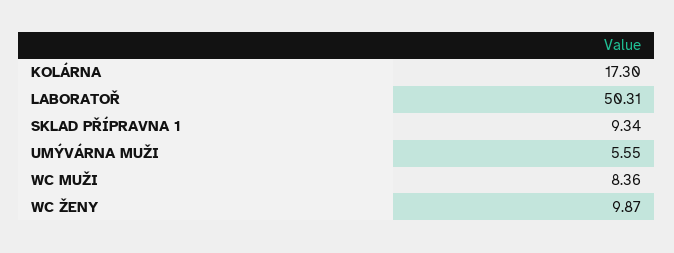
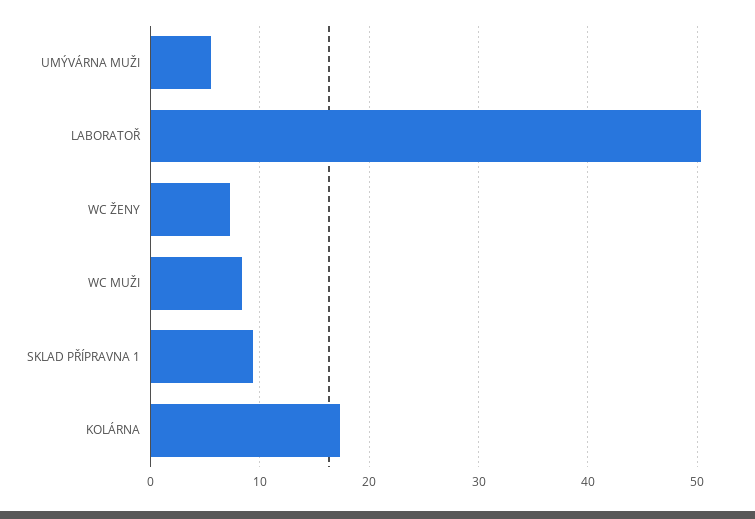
  {
    "KOLÁRNA": 17.3,
    "LABORATOŘ": 50.31,
    "SKLAD PŘÍPRAVNA 1": 9.34,
    "UMÝVÁRNA MUŽI": 5.55,
    "WC MUŽI": 8.36,
-   "WC ŽENY": 9.87
+   "WC ŽENY": 7
  }

